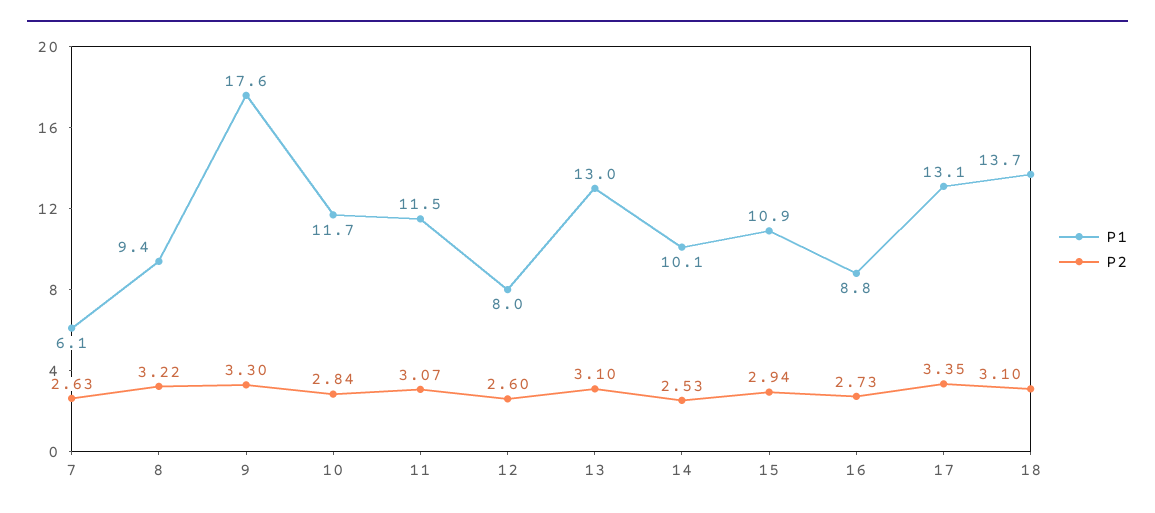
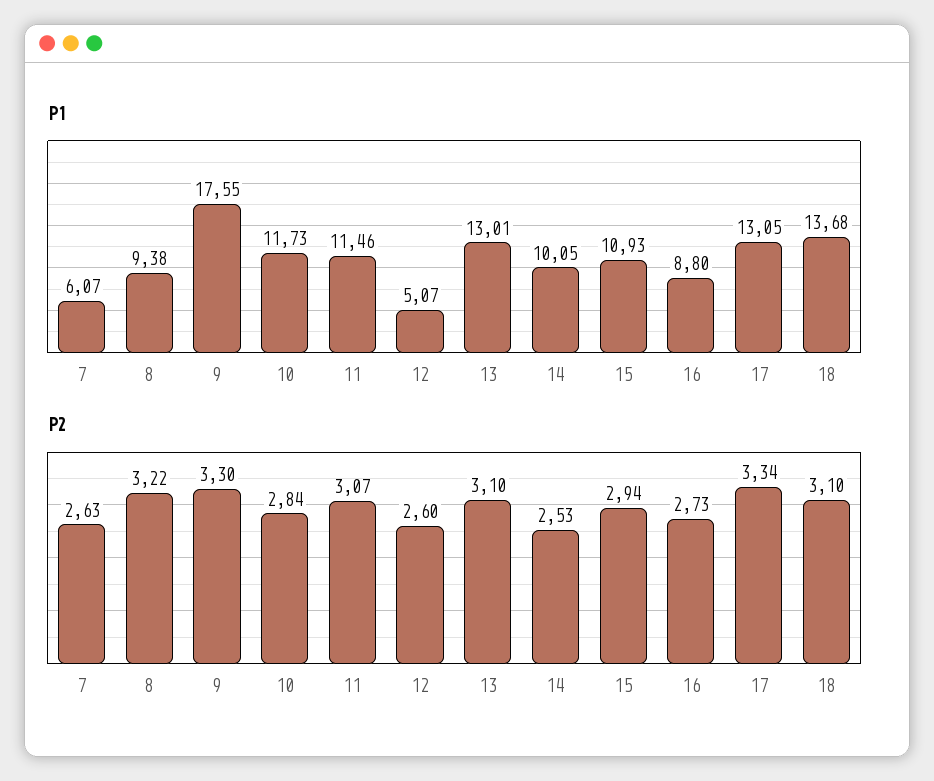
  {
    "P1": {
      "7": 6.07,
      "8": 9.38,
      "9": 17.55,
      "10": 11.73,
      "11": 11.46,
-     "12": 8,
+     "12": 5.07,
      "13": 13.01,
      "14": 10.05,
      "15": 10.93,
      "16": 8.8,
      "17": 13.05,
      "18": 13.68
    },
    "P2": {
      "7": 2.63,
      "8": 3.22,
      "9": 3.3,
      "10": 2.84,
      "11": 3.07,
      "12": 2.6,
      "13": 3.1,
      "14": 2.53,
      "15": 2.94,
      "16": 2.73,
-     "17": 3.35,
+     "17": 3.34,
      "18": 3.1
    }
  }

